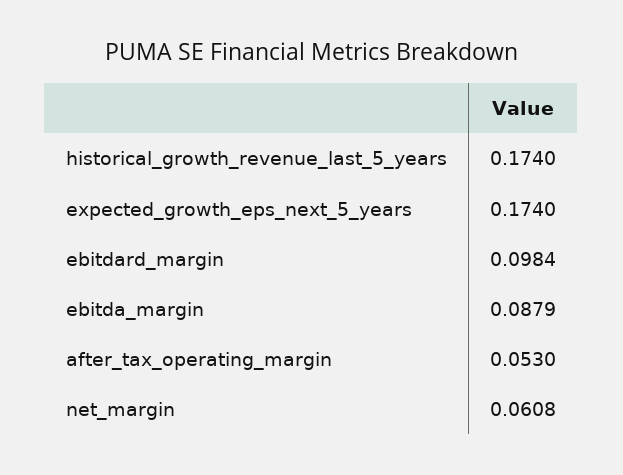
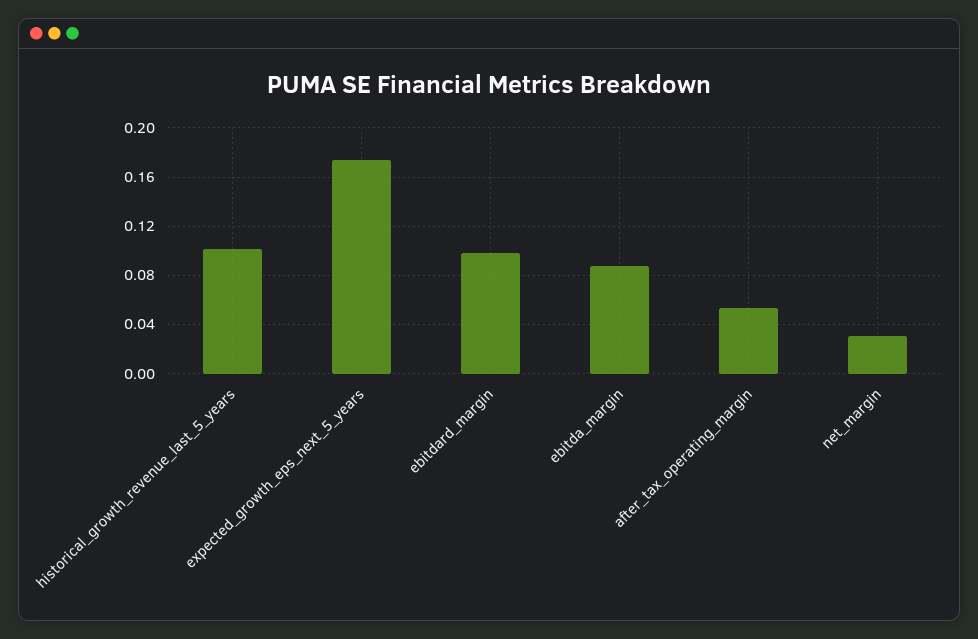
  {
-   "historical_growth_revenue_last_5_years": 0.174,
+   "historical_growth_revenue_last_5_years": 0.1,
    "expected_growth_eps_next_5_years": 0.174,
    "ebitdard_margin": 0.0984,
    "ebitda_margin": 0.0879,
    "after_tax_operating_margin": 0.053,
-   "net_margin": 0.0608
+   "net_margin": 0.03
  }

